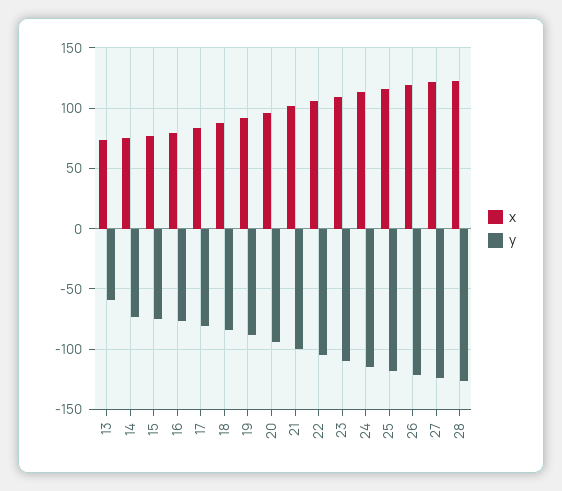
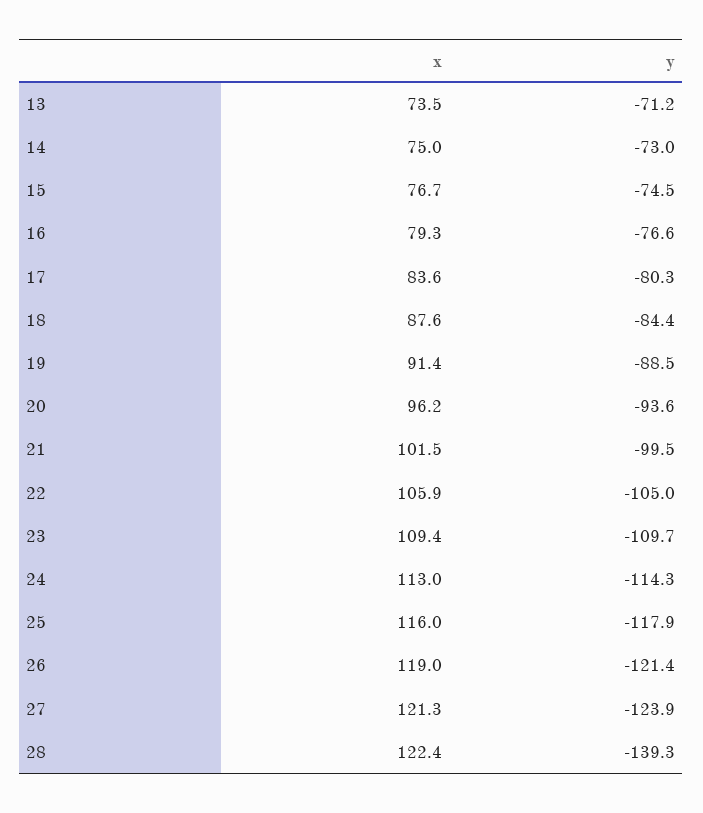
  {
    "x": {
      "13": 73.5,
      "14": 75,
      "15": 76.7,
      "16": 79.3,
      "17": 83.6,
      "18": 87.6,
      "19": 91.4,
      "20": 96.2,
      "21": 101.5,
      "22": 105.9,
      "23": 109.4,
      "24": 113,
      "25": 116,
      "26": 119,
      "27": 121.3,
      "28": 122.4
    },
    "y": {
-     "13": -60,
+     "13": -71.2,
      "14": -73,
      "15": -74.5,
      "16": -76.6,
      "17": -80.3,
      "18": -84.4,
      "19": -88.5,
      "20": -93.6,
      "21": -99.5,
      "22": -105,
      "23": -109.7,
      "24": -114.3,
      "25": -117.9,
      "26": -121.4,
      "27": -123.9,
-     "28": -125
+     "28": -139.3
    }
  }

